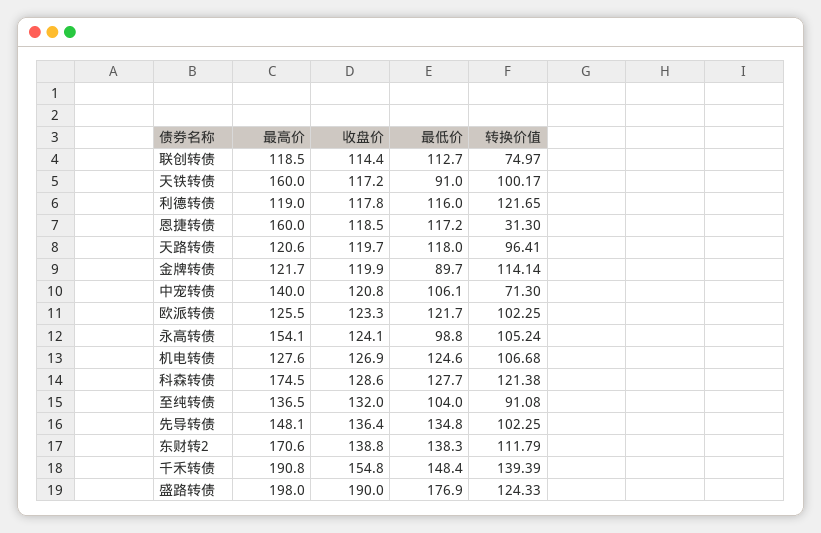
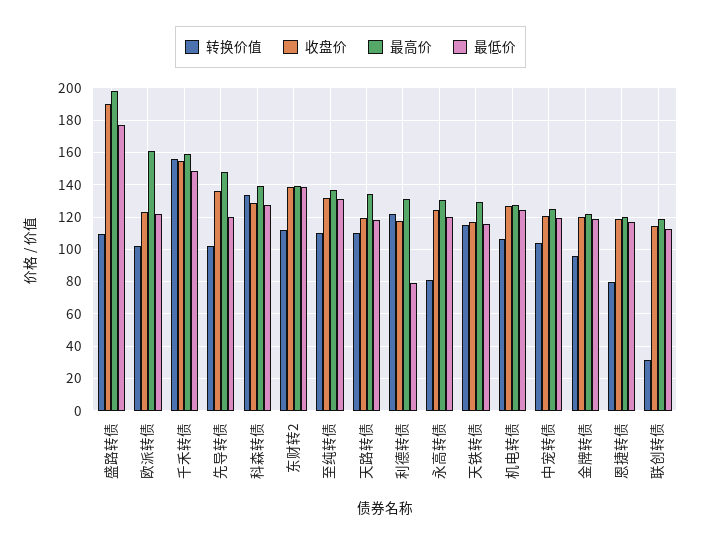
  {
    "最高价": {
      "联创转债": 118.5,
-     "天铁转债": 160,
+     "天铁转债": 130,
-     "利德转债": 119,
+     "利德转债": 130,
-     "恩捷转债": 160,
+     "恩捷转债": 120,
-     "天路转债": 120.6,
+     "天路转债": 135,
      "金牌转债": 121.7,
-     "中宠转债": 140,
+     "中宠转债": 125,
-     "欧派转债": 125.5,
+     "欧派转债": 160,
-     "永高转债": 154.1,
+     "永高转债": 130,
      "机电转债": 127.6,
-     "科森转债": 174.5,
+     "科森转债": 140,
      "至纯转债": 136.5,
      "先导转债": 148.1,
-     "东财转2": 170.6,
+     "东财转2": 140,
-     "千禾转债": 190.8,
+     "千禾转债": 160,
      "盛路转债": 198
    },
    "收盘价": {
      "联创转债": 114.4,
      "天铁转债": 117.2,
      "利德转债": 117.8,
      "恩捷转债": 118.5,
      "天路转债": 119.7,
      "金牌转债": 119.9,
      "中宠转债": 120.8,
      "欧派转债": 123.3,
      "永高转债": 124.1,
      "机电转债": 126.9,
      "科森转债": 128.6,
      "至纯转债": 132,
      "先导转债": 136.4,
      "东财转2": 138.8,
      "千禾转债": 154.8,
      "盛路转债": 190
    },
    "最低价": {
      "联创转债": 112.7,
-     "天铁转债": 91,
+     "天铁转债": 115,
-     "利德转债": 116,
+     "利德转债": 80,
      "恩捷转债": 117.2,
      "天路转债": 118,
-     "金牌转债": 89.7,
+     "金牌转债": 120,
-     "中宠转债": 106.1,
+     "中宠转债": 120,
      "欧派转债": 121.7,
-     "永高转债": 98.8,
+     "永高转债": 120,
      "机电转债": 124.6,
      "科森转债": 127.7,
-     "至纯转债": 104,
+     "至纯转债": 130,
-     "先导转债": 134.8,
+     "先导转债": 120,
      "东财转2": 138.3,
      "千禾转债": 148.4,
      "盛路转债": 176.9
    },
    "转换价值": {
-     "联创转债": 74.97,
+     "联创转债": 30,
-     "天铁转债": 100.17,
+     "天铁转债": 115,
      "利德转债": 121.65,
-     "恩捷转债": 31.3,
+     "恩捷转债": 80,
-     "天路转债": 96.41,
+     "天路转债": 110,
-     "金牌转债": 114.14,
+     "金牌转债": 95,
-     "中宠转债": 71.3,
+     "中宠转债": 105,
      "欧派转债": 102.25,
-     "永高转债": 105.24,
+     "永高转债": 80,
      "机电转债": 106.68,
-     "科森转债": 121.38,
+     "科森转债": 135,
-     "至纯转债": 91.08,
+     "至纯转债": 110,
      "先导转债": 102.25,
      "东财转2": 111.79,
-     "千禾转债": 139.39,
+     "千禾转债": 155,
-     "盛路转债": 124.33
+     "盛路转债": 110
    }
  }

